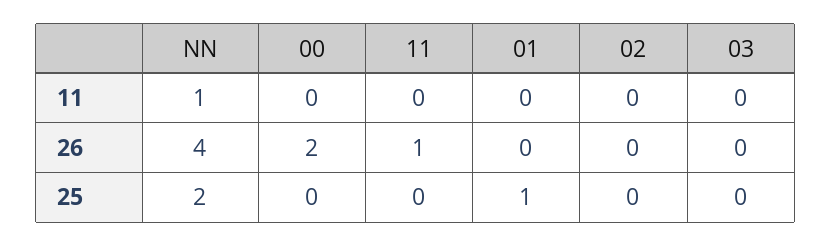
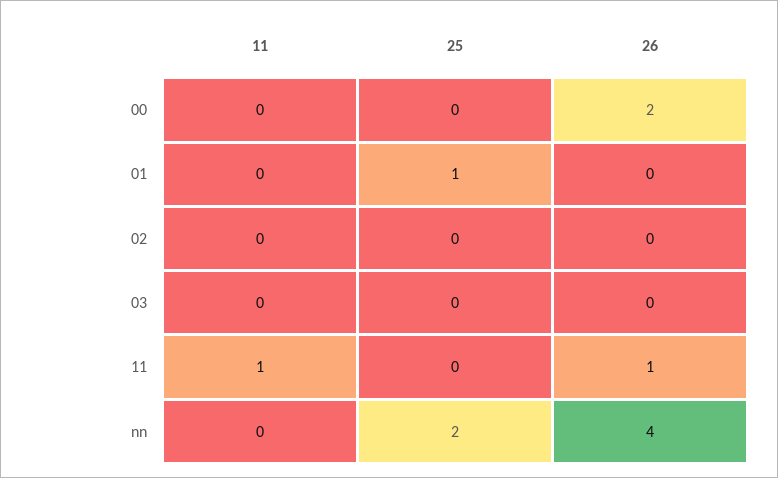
  {
    "NN": {
-     "11": 1,
+     "11": 0,
      "26": 4,
      "25": 2
    },
    "00": {
      "11": 0,
      "26": 2,
      "25": 0
    },
    "11": {
-     "11": 0,
+     "11": 1,
      "26": 1,
      "25": 0
    },
    "01": {
      "11": 0,
      "26": 0,
      "25": 1
    },
    "02": {
      "11": 0,
      "26": 0,
      "25": 0
    },
    "03": {
      "11": 0,
      "26": 0,
      "25": 0
    }
  }

